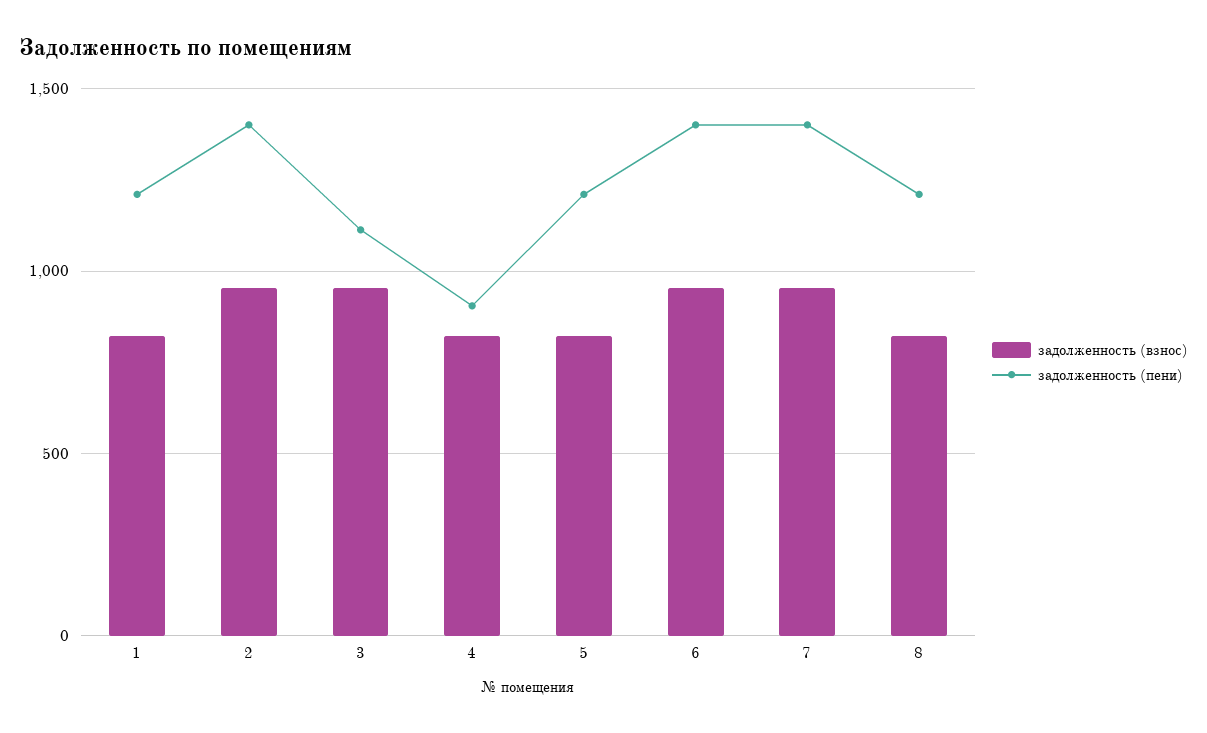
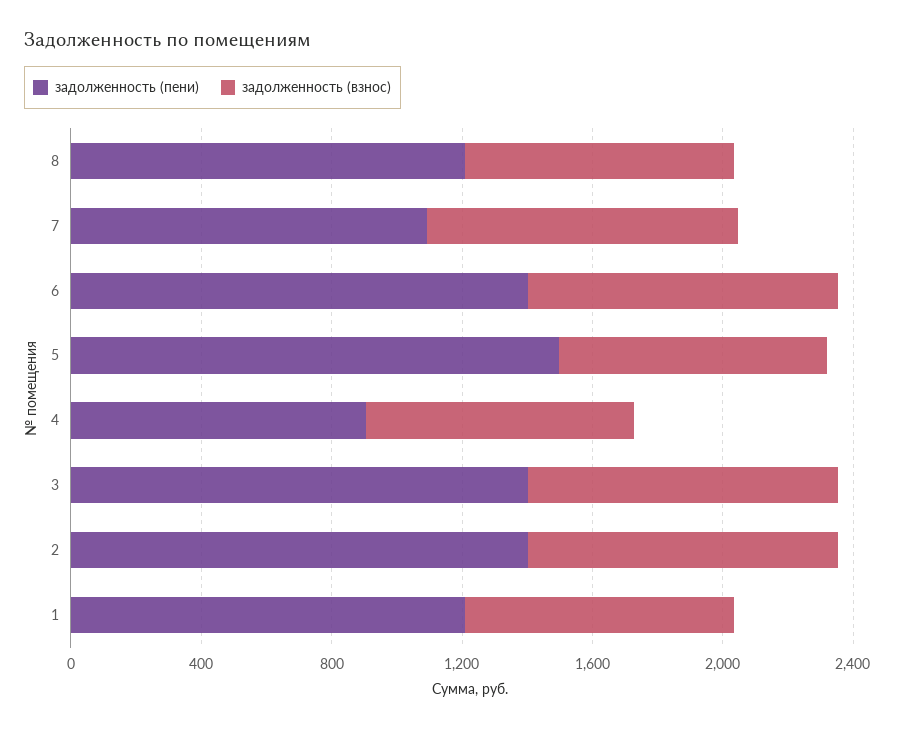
  {
    "задолженность (взнос)": {
      "1": 800,
      "2": 950,
      "3": 950,
      "4": 800,
      "5": 800,
      "6": 950,
      "7": 950,
      "8": 800
    },
    "задолженность (пени)": {
      "1": 1200,
      "2": 1400,
-     "3": 1100,
+     "3": 1400,
      "4": 900,
-     "5": 1200,
+     "5": 1500,
      "6": 1400,
-     "7": 1400,
+     "7": 1100,
      "8": 1200
    }
  }

